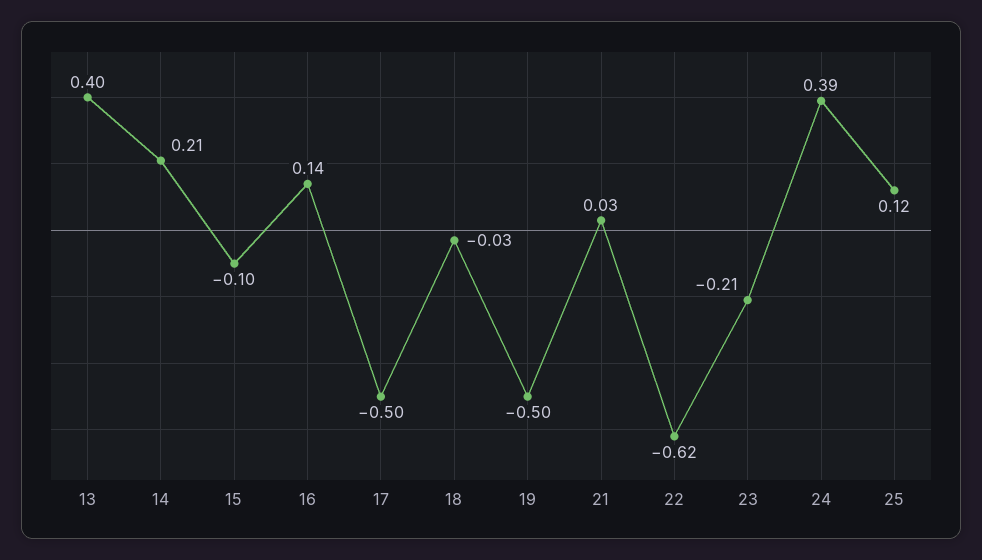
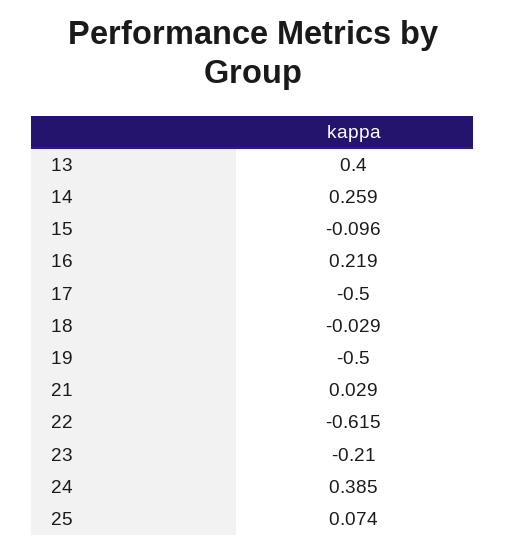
  {
    "13": 0.4,
-   "14": 0.21,
+   "14": 0.259,
    "15": -0.096,
-   "16": 0.14,
+   "16": 0.219,
    "17": -0.5,
    "18": -0.029,
    "19": -0.5,
    "21": 0.029,
    "22": -0.615,
    "23": -0.21,
    "24": 0.385,
-   "25": 0.12
+   "25": 0.074
  }

